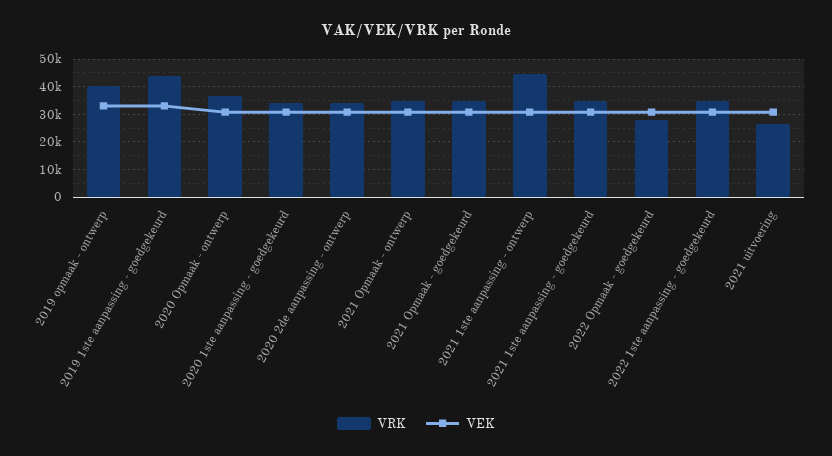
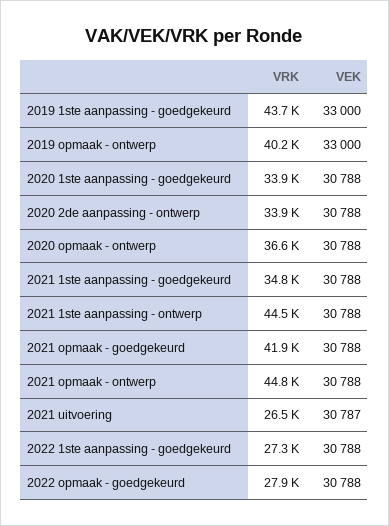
  {
    "VRK": {
      "2019 opmaak - ontwerp": 40200,
      "2019 1ste aanpassing - goedgekeurd": 43700,
      "2020 Opmaak - ontwerp": 36600,
      "2020 1ste aanpassing - goedgekeurd": 33900,
      "2020 2de aanpassing - ontwerp": 33900,
-     "2021 Opmaak - ontwerp": 35000,
+     "2021 Opmaak - ontwerp": 44800,
-     "2021 Opmaak - goedgekeurd": 35000,
+     "2021 Opmaak - goedgekeurd": 41900,
      "2021 1ste aanpassing - ontwerp": 44500,
      "2021 1ste aanpassing - goedgekeurd": 34800,
      "2022 Opmaak - goedgekeurd": 27900,
-     "2022 1ste aanpassing - goedgekeurd": 35000,
+     "2022 1ste aanpassing - goedgekeurd": 27300,
      "2021 uitvoering": 26500
    },
    "VEK": {
      "2019 opmaak - ontwerp": 33000,
      "2019 1ste aanpassing - goedgekeurd": 33000,
      "2020 Opmaak - ontwerp": 30788,
      "2020 1ste aanpassing - goedgekeurd": 30788,
      "2020 2de aanpassing - ontwerp": 30788,
      "2021 Opmaak - ontwerp": 30788,
      "2021 Opmaak - goedgekeurd": 30788,
      "2021 1ste aanpassing - ontwerp": 30788,
      "2021 1ste aanpassing - goedgekeurd": 30788,
      "2022 Opmaak - goedgekeurd": 30788,
      "2022 1ste aanpassing - goedgekeurd": 30788,
      "2021 uitvoering": 30787
    }
  }

